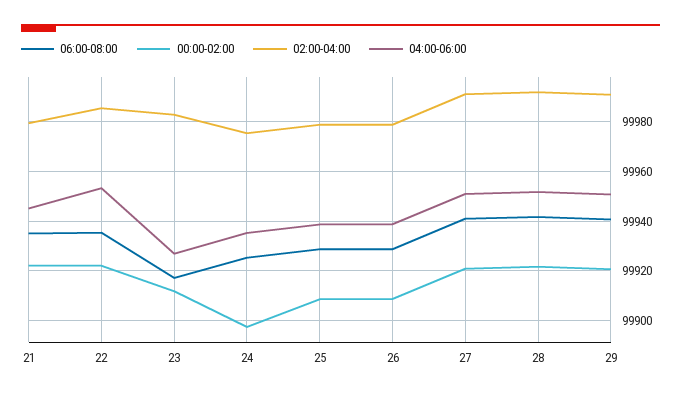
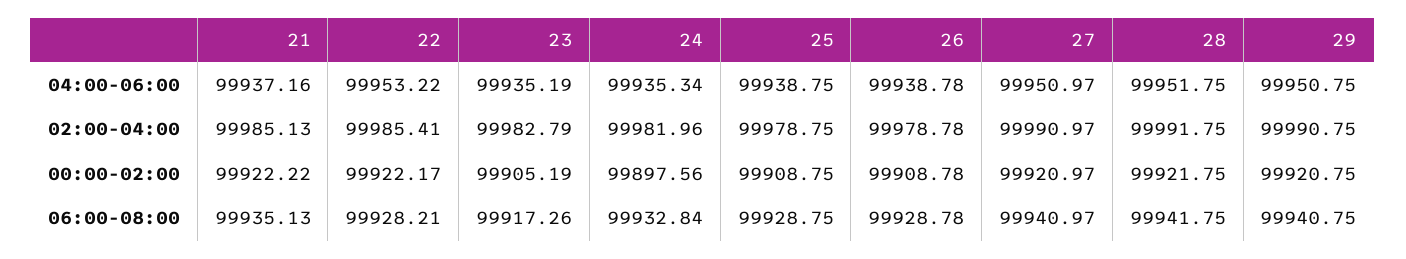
  {
    "06:00-08:00": {
      "21": 99935.13,
-     "22": 99935,
+     "22": 99928.21,
      "23": 99917.26,
-     "24": 99925,
+     "24": 99932.84,
      "25": 99928.75,
      "26": 99928.78,
      "27": 99940.97,
      "28": 99941.75,
      "29": 99940.75
    },
    "00:00-02:00": {
      "21": 99922.22,
      "22": 99922.17,
-     "23": 99912.5,
+     "23": 99905.19,
      "24": 99897.56,
      "25": 99908.75,
      "26": 99908.78,
      "27": 99920.97,
      "28": 99921.75,
      "29": 99920.75
    },
    "02:00-04:00": {
-     "21": 99980,
+     "21": 99985.13,
      "22": 99985.41,
      "23": 99982.79,
-     "24": 99975,
+     "24": 99981.96,
      "25": 99978.75,
      "26": 99978.78,
      "27": 99990.97,
      "28": 99991.75,
      "29": 99990.75
    },
    "04:00-06:00": {
-     "21": 99945,
+     "21": 99937.16,
      "22": 99953.22,
-     "23": 99927.5,
+     "23": 99935.19,
      "24": 99935.34,
      "25": 99938.75,
      "26": 99938.78,
      "27": 99950.97,
      "28": 99951.75,
      "29": 99950.75
    }
  }

